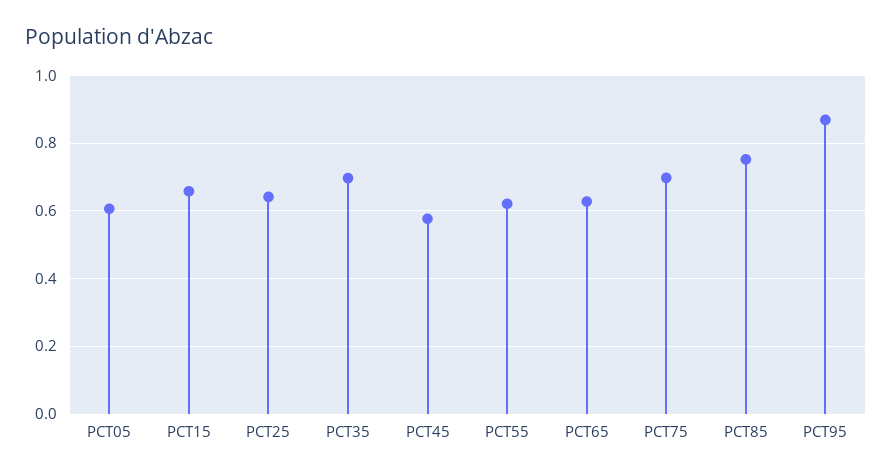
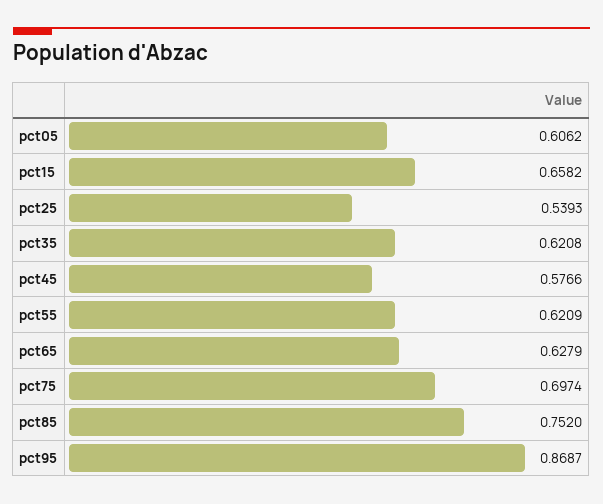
  {
    "PCT05": 0.6062,
    "PCT15": 0.6582,
-   "PCT25": 0.64,
+   "PCT25": 0.5393,
-   "PCT35": 0.7,
+   "PCT35": 0.6208,
    "PCT45": 0.5766,
    "PCT55": 0.6209,
    "PCT65": 0.6279,
    "PCT75": 0.6974,
    "PCT85": 0.752,
    "PCT95": 0.8687
  }

